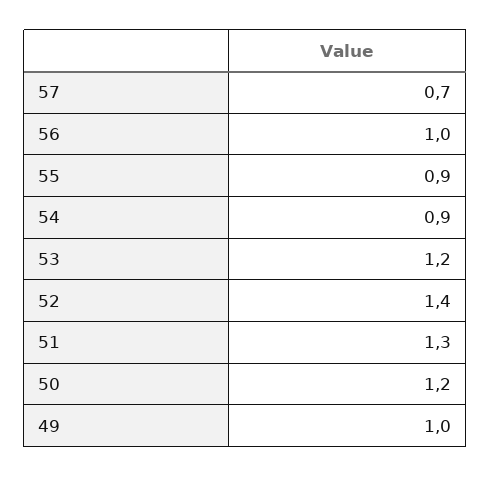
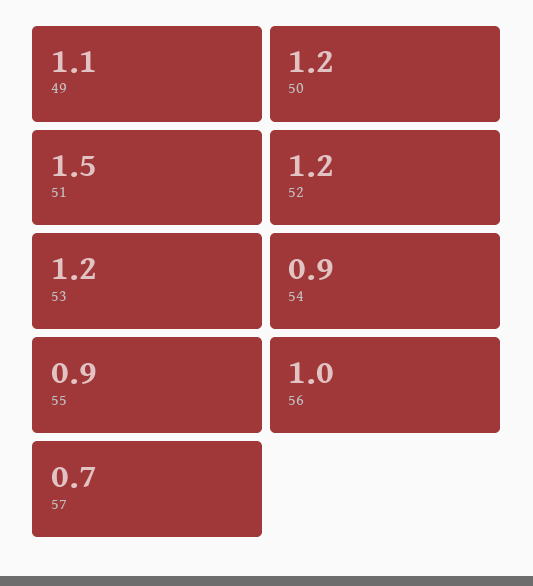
  {
    "57": 0.7,
    "56": 1,
    "55": 0.9,
    "54": 0.9,
    "53": 1.2,
-   "52": 1.4,
+   "52": 1.2,
-   "51": 1.3,
+   "51": 1.5,
    "50": 1.2,
-   "49": 1
+   "49": 1.1
  }

